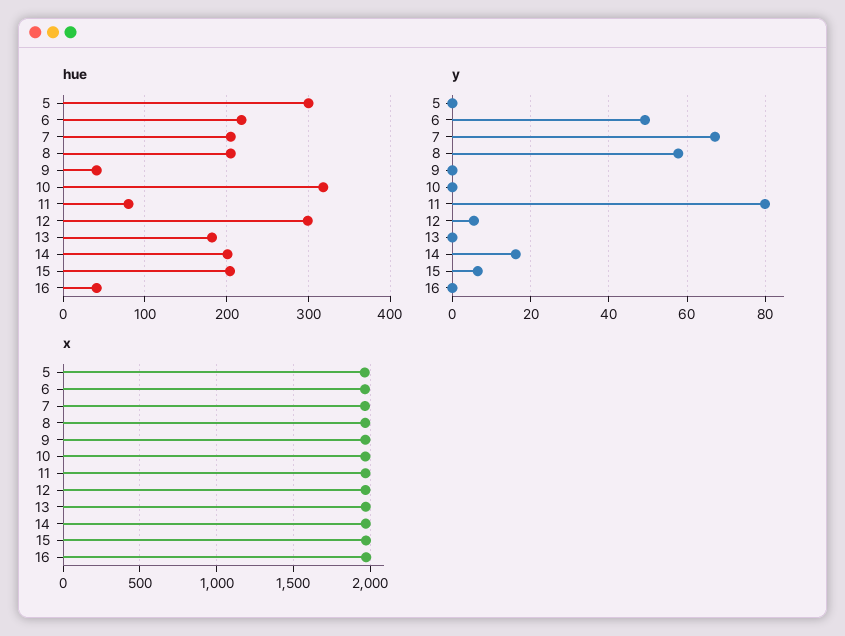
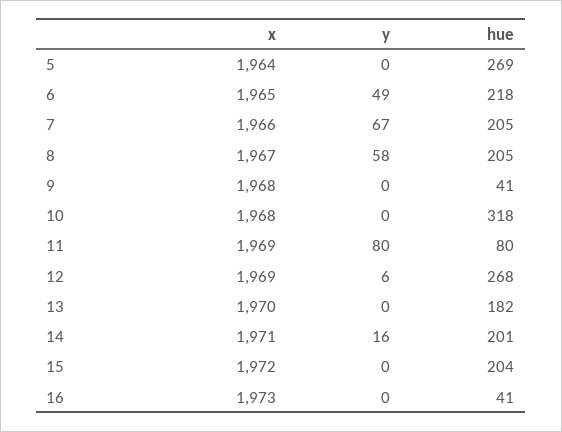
  {
    "hue": {
-     "5": 300,
+     "5": 269,
      "6": 218,
      "7": 205,
      "8": 205,
      "9": 41,
      "10": 318,
      "11": 80,
-     "12": 300,
+     "12": 268,
      "13": 182,
      "14": 201,
      "15": 204,
      "16": 41
    },
    "y": {
      "5": 0,
      "6": 49,
      "7": 67,
      "8": 58,
      "9": 0,
      "10": 0,
      "11": 80,
      "12": 6,
      "13": 0,
      "14": 16,
-     "15": 6,
+     "15": 0,
      "16": 0
    },
    "x": {
      "5": 1964,
      "6": 1965,
      "7": 1966,
      "8": 1967,
      "9": 1968,
      "10": 1968,
      "11": 1969,
      "12": 1969,
      "13": 1970,
      "14": 1971,
      "15": 1972,
      "16": 1973
    }
  }

